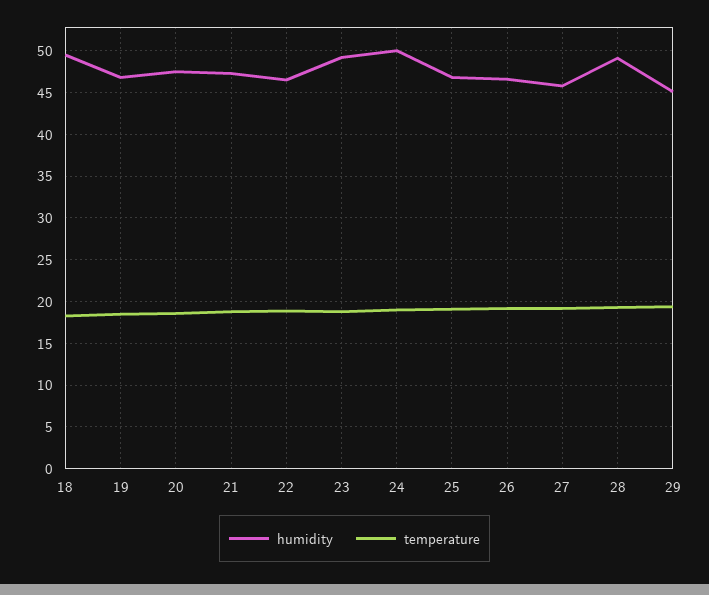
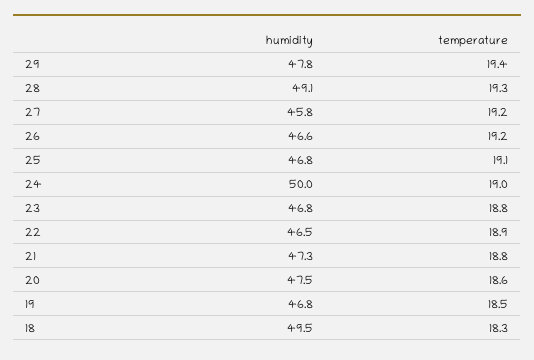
  {
    "humidity": {
      "18": 49.5,
      "19": 46.8,
      "20": 47.5,
      "21": 47.3,
      "22": 46.5,
-     "23": 49,
+     "23": 46.8,
      "24": 50,
      "25": 46.8,
      "26": 46.6,
      "27": 45.8,
      "28": 49.1,
-     "29": 45
+     "29": 47.8
    },
    "temperature": {
      "18": 18.3,
      "19": 18.5,
      "20": 18.6,
      "21": 18.8,
      "22": 18.9,
      "23": 18.8,
      "24": 19,
      "25": 19.1,
      "26": 19.2,
      "27": 19.2,
      "28": 19.3,
      "29": 19.4
    }
  }

